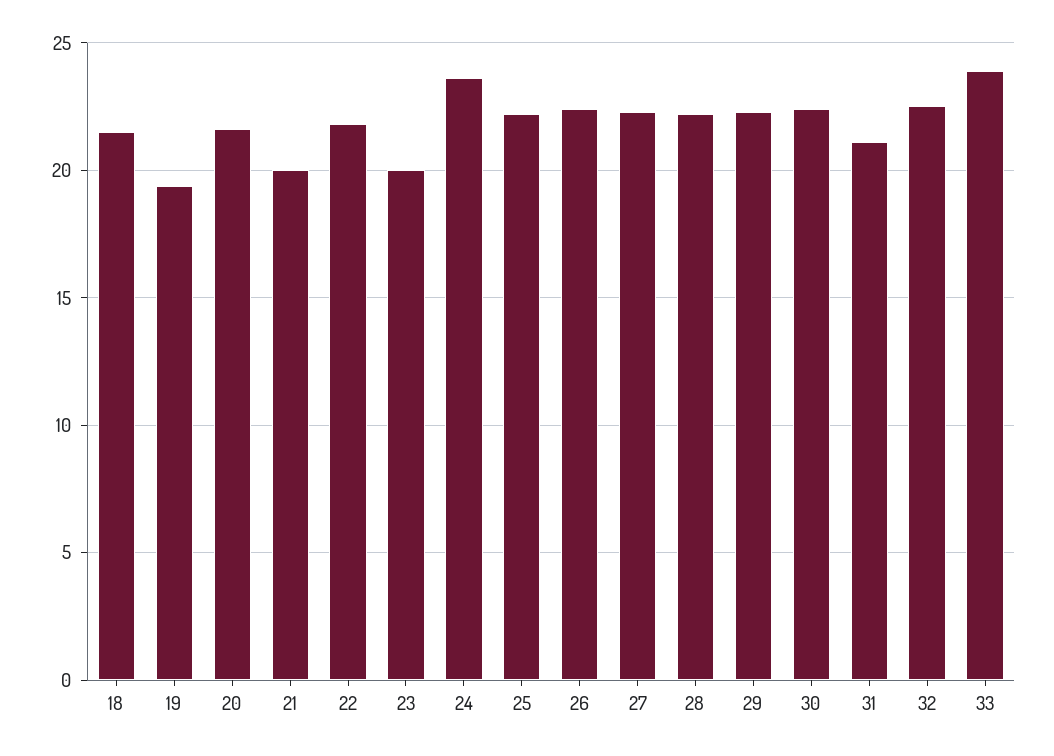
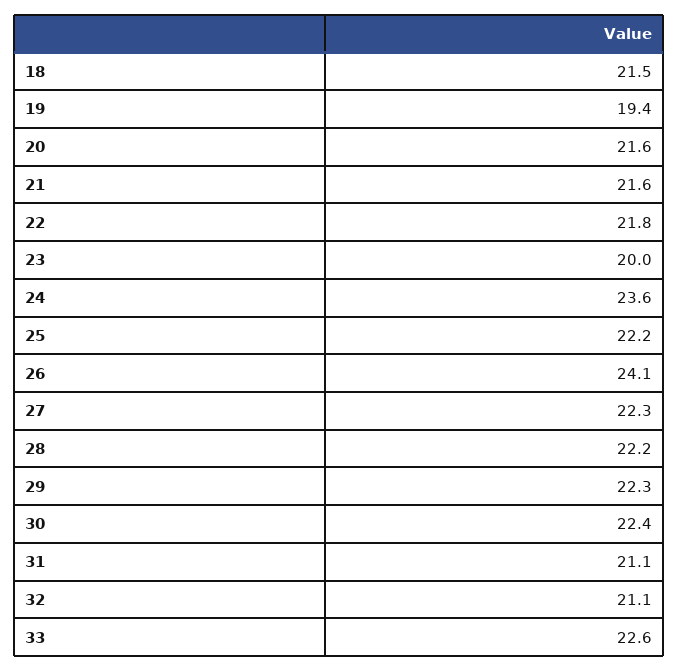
  {
    "18": 21.5,
    "19": 19.4,
    "20": 21.6,
-   "21": 20,
+   "21": 21.6,
    "22": 21.8,
    "23": 20,
    "24": 23.6,
    "25": 22.2,
-   "26": 22.5,
+   "26": 24.1,
    "27": 22.3,
    "28": 22.2,
    "29": 22.3,
    "30": 22.4,
    "31": 21.1,
-   "32": 22.5,
+   "32": 21.1,
-   "33": 24
+   "33": 22.6
  }

